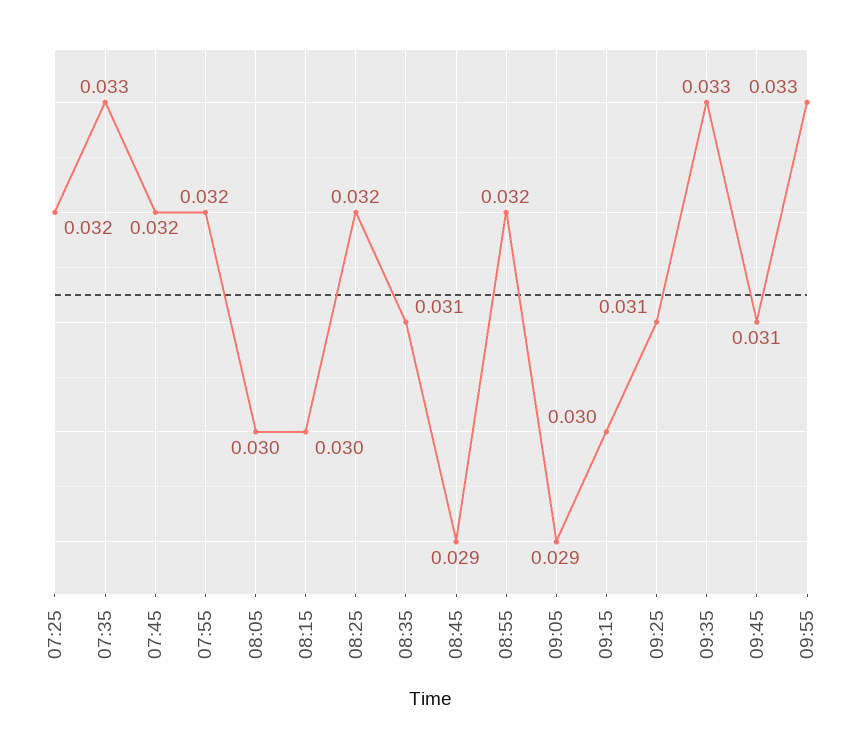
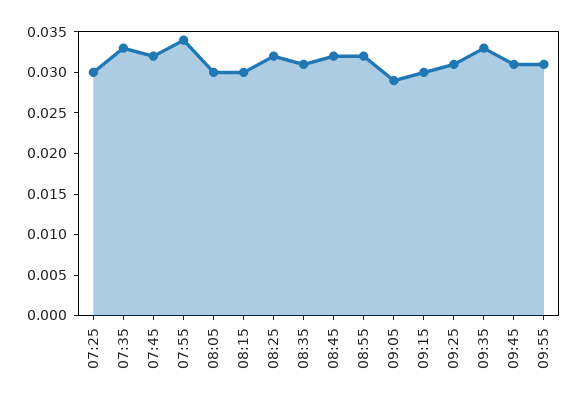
  {
-   "07:25": 0.032,
+   "07:25": 0.03,
    "07:35": 0.033,
    "07:45": 0.032,
-   "07:55": 0.032,
+   "07:55": 0.034,
    "08:05": 0.03,
    "08:15": 0.03,
    "08:25": 0.032,
    "08:35": 0.031,
-   "08:45": 0.029,
+   "08:45": 0.032,
    "08:55": 0.032,
    "09:05": 0.029,
    "09:15": 0.03,
    "09:25": 0.031,
    "09:35": 0.033,
    "09:45": 0.031,
-   "09:55": 0.033
+   "09:55": 0.031
  }

